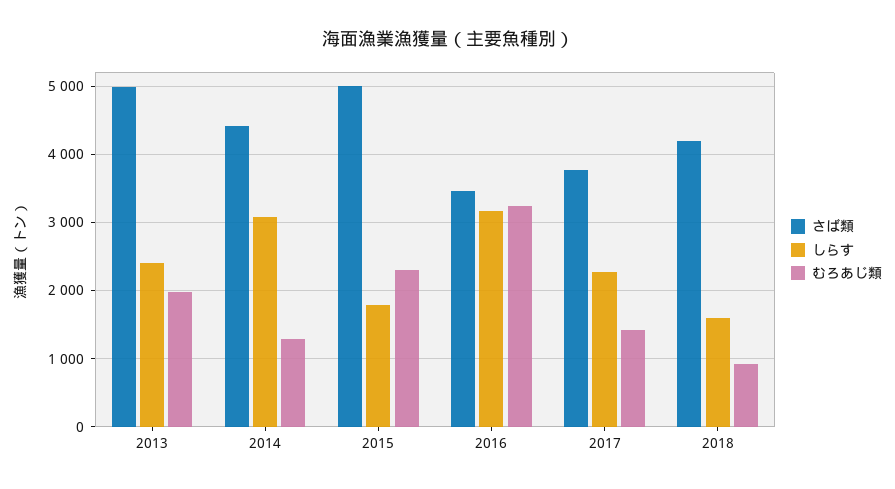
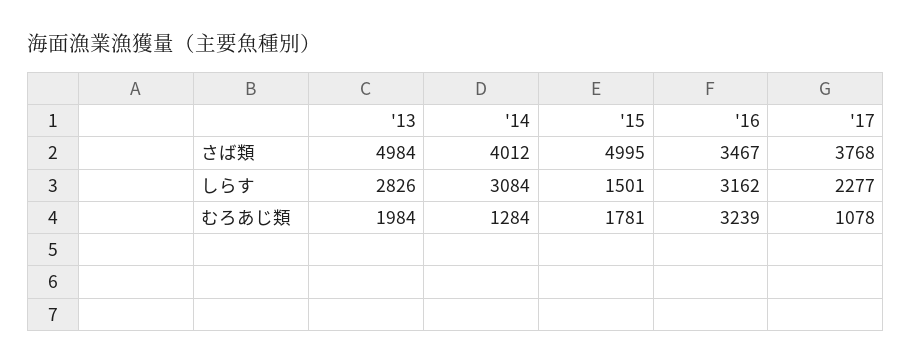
  {
    "さば類": {
      "2013": 4984,
-     "2014": 4400,
+     "2014": 4012,
      "2015": 4995,
      "2016": 3467,
-     "2017": 3768,
+     "2017": 3768
-     "2018": 4200
    },
    "しらす": {
-     "2013": 2400,
+     "2013": 2826,
      "2014": 3084,
-     "2015": 1800,
+     "2015": 1501,
      "2016": 3162,
-     "2017": 2277,
+     "2017": 2277
-     "2018": 1600
    },
    "むろあじ類": {
      "2013": 1984,
      "2014": 1284,
-     "2015": 2300,
+     "2015": 1781,
      "2016": 3239,
-     "2017": 1400,
+     "2017": 1078
-     "2018": 900
    }
  }

